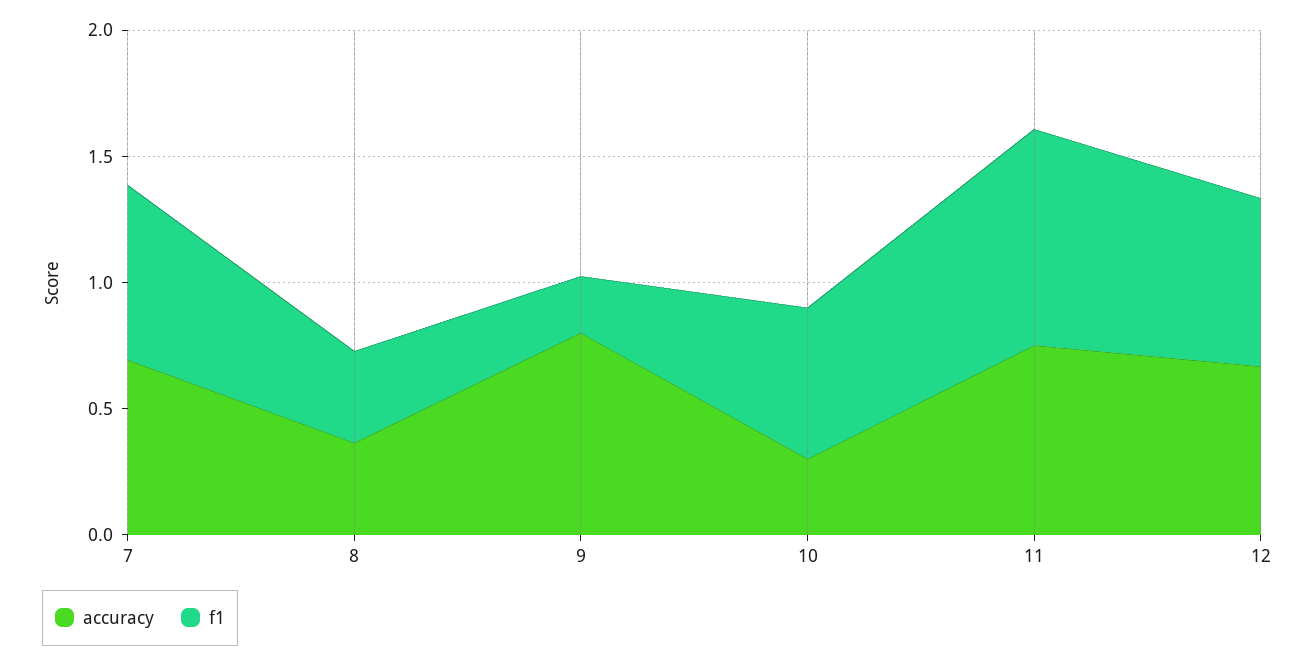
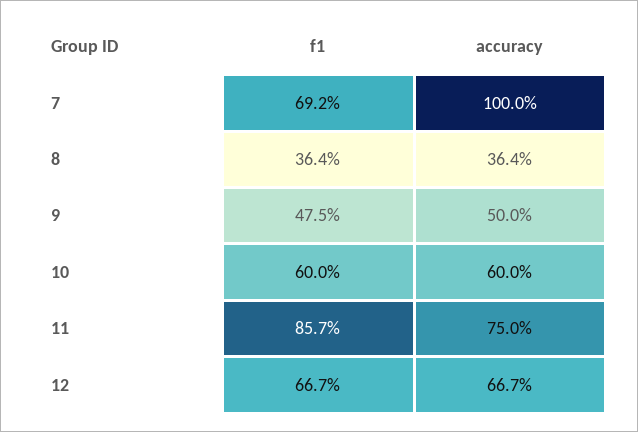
  {
    "accuracy": {
-     "7": 0.7,
+     "7": 1,
      "8": 0.364,
-     "9": 0.8,
+     "9": 0.5,
-     "10": 0.3,
+     "10": 0.6,
      "11": 0.75,
      "12": 0.667
    },
    "f1": {
      "7": 0.692,
      "8": 0.364,
-     "9": 0.2,
+     "9": 0.475,
      "10": 0.6,
      "11": 0.857,
      "12": 0.667
    }
  }

